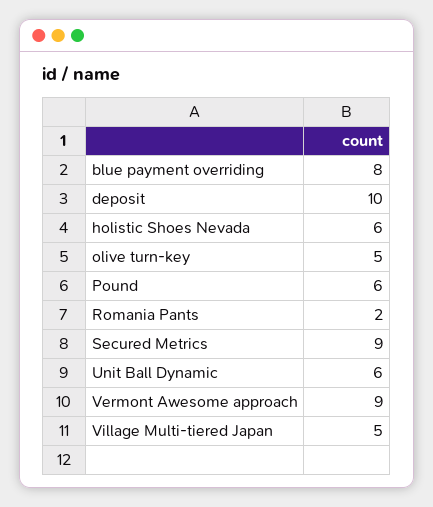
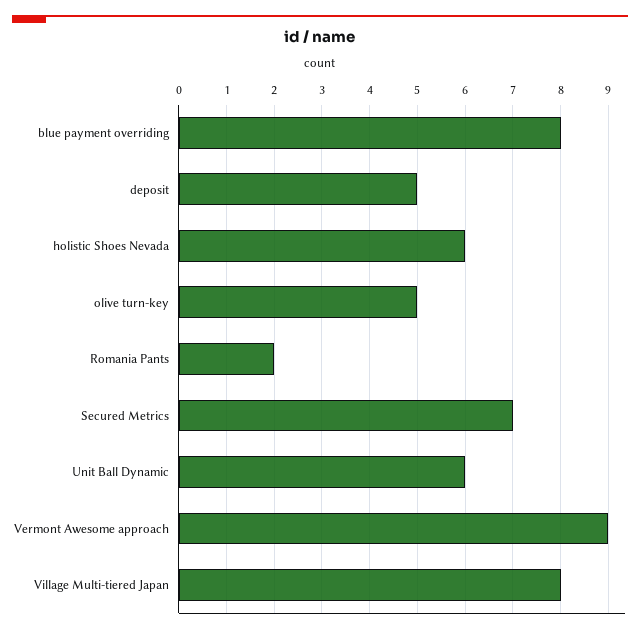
  {
    "blue payment overriding": 8,
-   "deposit": 10,
+   "deposit": 5,
    "holistic Shoes Nevada": 6,
    "olive turn-key": 5,
-   "Pound": 6,
    "Romania Pants": 2,
-   "Secured Metrics": 9,
+   "Secured Metrics": 7,
    "Unit Ball Dynamic": 6,
    "Vermont Awesome approach": 9,
-   "Village Multi-tiered Japan": 5
+   "Village Multi-tiered Japan": 8
  }

